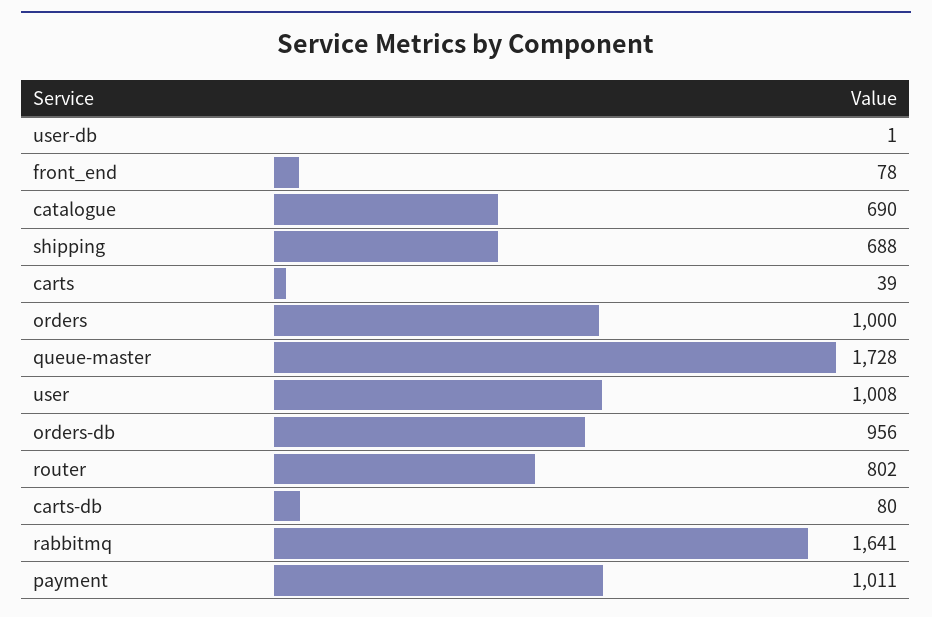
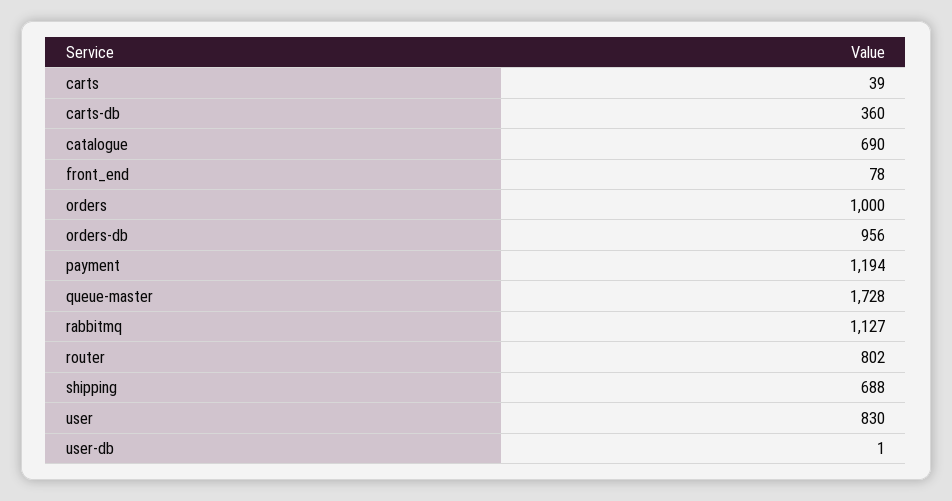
  {
    "user-db": 1,
    "front_end": 78,
    "catalogue": 690,
    "shipping": 688,
    "carts": 39,
    "orders": 1000,
    "queue-master": 1728,
-   "user": 1008,
+   "user": 830,
    "orders-db": 956,
    "router": 802,
-   "carts-db": 80,
+   "carts-db": 360,
-   "rabbitmq": 1641,
+   "rabbitmq": 1127,
-   "payment": 1011
+   "payment": 1194
  }

